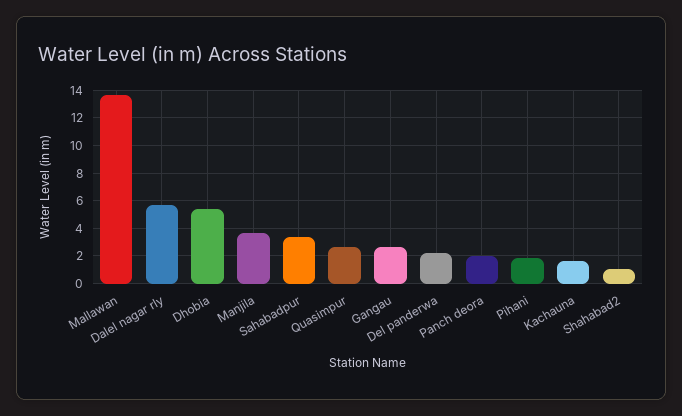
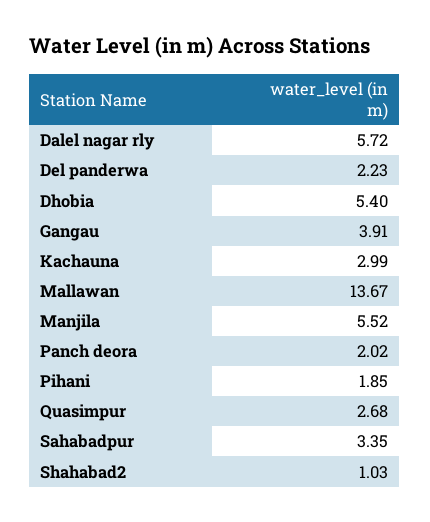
  {
    "Mallawan": 13.67,
    "Dalel nagar rly": 5.72,
    "Dhobia": 5.4,
-   "Manjila": 3.5,
+   "Manjila": 5.52,
    "Sahabadpur": 3.35,
    "Quasimpur": 2.68,
-   "Gangau": 2.5,
+   "Gangau": 3.91,
    "Del panderwa": 2.23,
    "Panch deora": 2.02,
    "Pihani": 1.85,
-   "Kachauna": 1.5,
+   "Kachauna": 2.99,
    "Shahabad2": 1.03
  }

